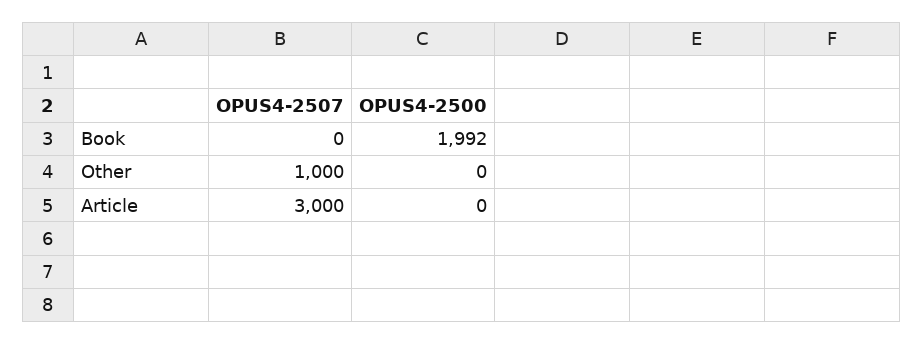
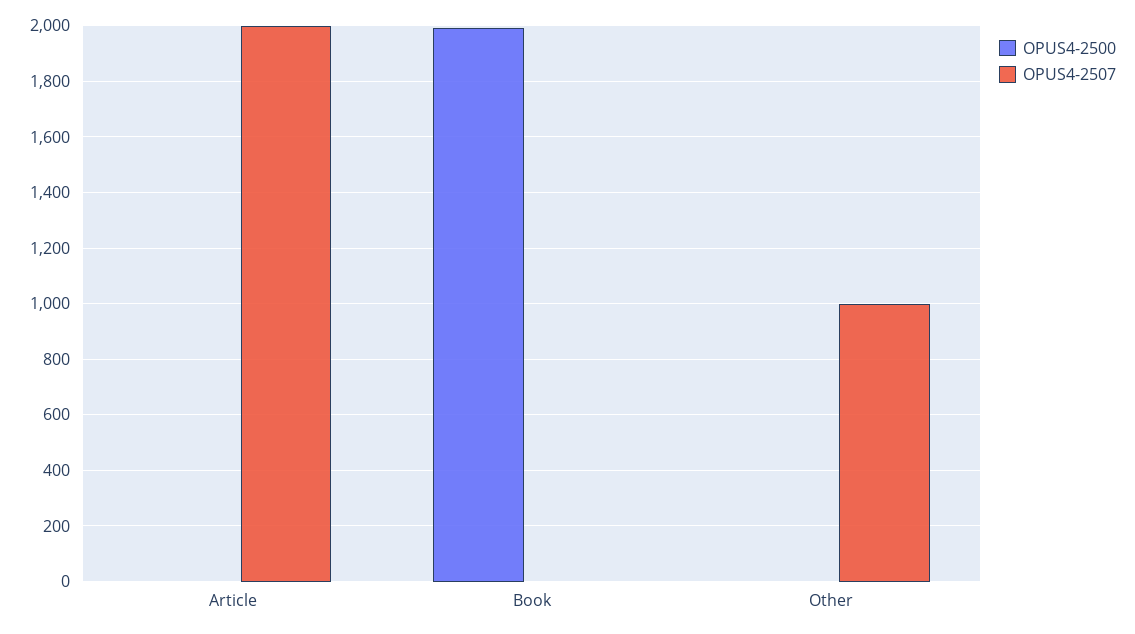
  {
    "OPUS4-2507": {
      "Book": 0,
      "Other": 1000,
-     "Article": 3000
+     "Article": 2000
    },
    "OPUS4-2500": {
      "Book": 1992,
      "Other": 0,
      "Article": 0
    }
  }

